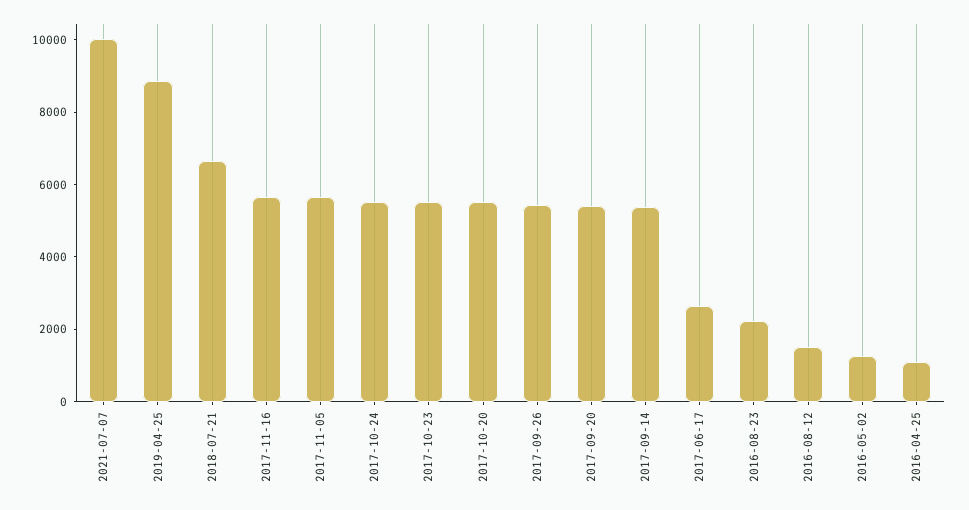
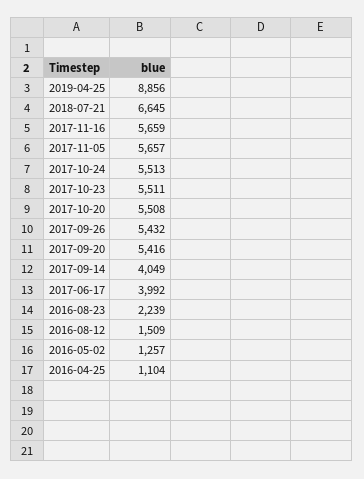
  {
-   "2021-07-07": 10000,
    "2019-04-25": 8856,
    "2018-07-21": 6645,
    "2017-11-16": 5659,
    "2017-11-05": 5657,
    "2017-10-24": 5513,
    "2017-10-23": 5511,
    "2017-10-20": 5508,
    "2017-09-26": 5432,
    "2017-09-20": 5416,
-   "2017-09-14": 5500,
+   "2017-09-14": 4049,
-   "2017-06-17": 2500,
+   "2017-06-17": 3992,
    "2016-08-23": 2239,
    "2016-08-12": 1509,
    "2016-05-02": 1257,
    "2016-04-25": 1104
  }

